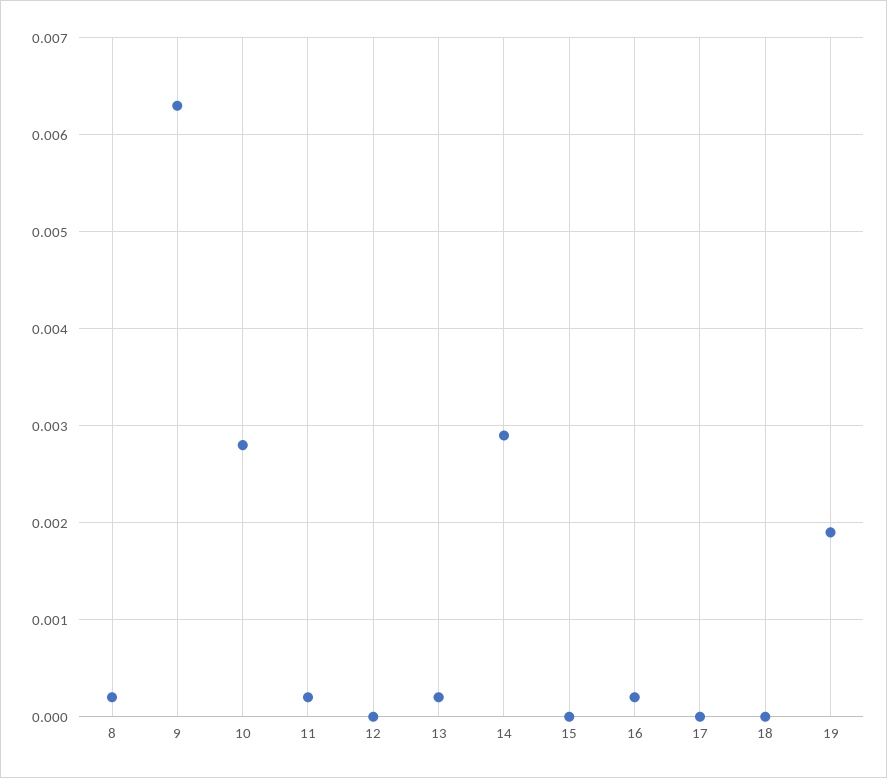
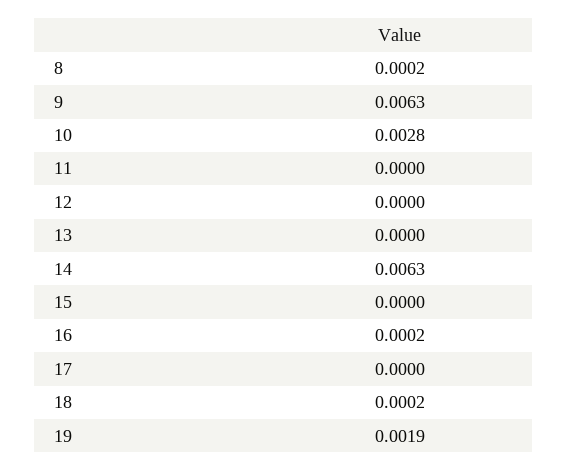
  {
    "8": 0.0002,
    "9": 0.0063,
    "10": 0.0028,
-   "11": 0.0002,
+   "11": 0,
    "12": 0,
-   "13": 0.0002,
+   "13": 0,
-   "14": 0.0029,
+   "14": 0.0063,
    "15": 0,
    "16": 0.0002,
    "17": 0,
-   "18": 0,
+   "18": 0.0002,
    "19": 0.0019
  }

